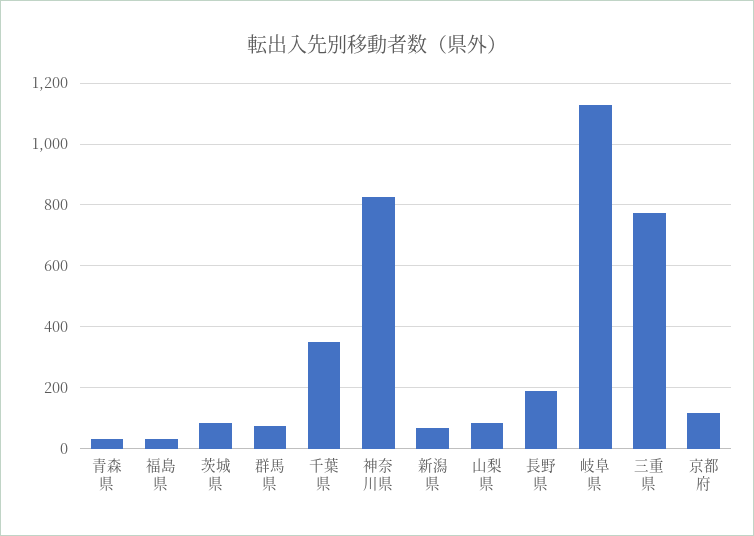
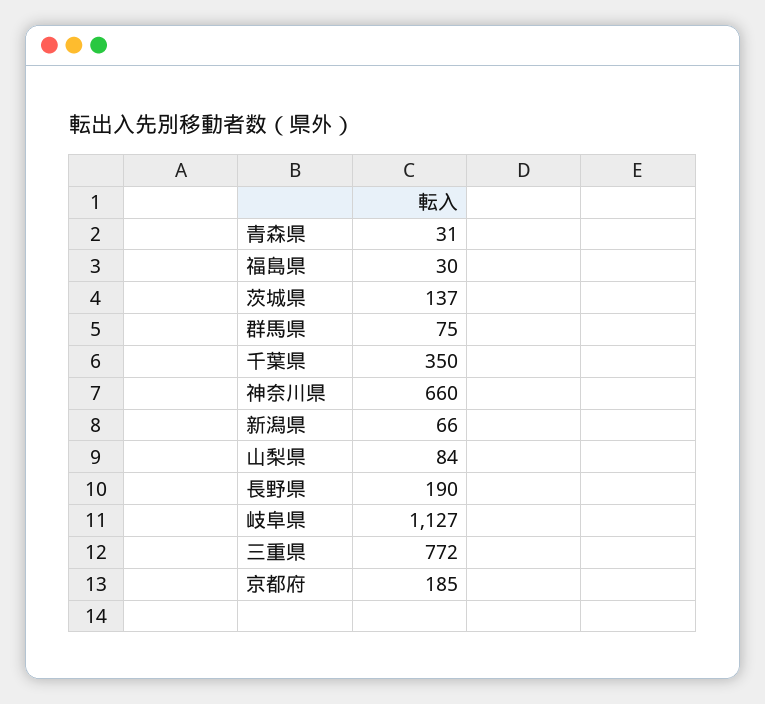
  {
    "青森県": 31,
    "福島県": 30,
-   "茨城県": 80,
+   "茨城県": 137,
    "群馬県": 75,
    "千葉県": 350,
-   "神奈川県": 820,
+   "神奈川県": 660,
    "新潟県": 66,
    "山梨県": 84,
    "長野県": 190,
    "岐阜県": 1127,
    "三重県": 772,
-   "京都府": 120
+   "京都府": 185
  }

